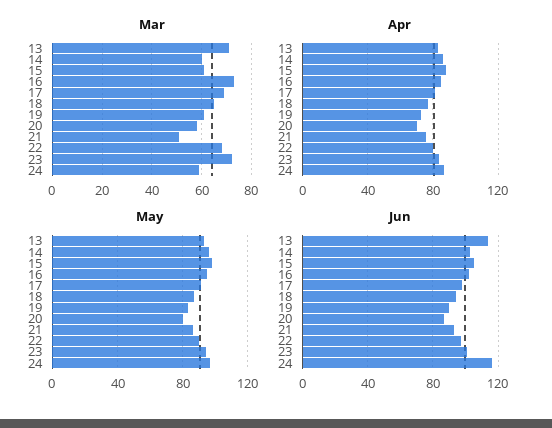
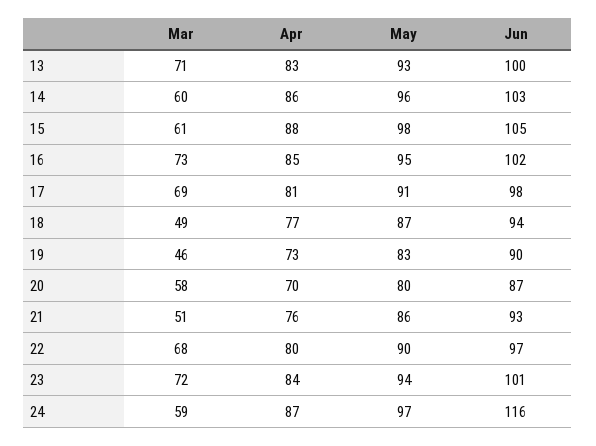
  {
    "Mar": {
      "13": 71,
      "14": 60,
      "15": 61,
      "16": 73,
      "17": 69,
-     "18": 65,
+     "18": 49,
-     "19": 60,
+     "19": 46,
      "20": 58,
      "21": 51,
      "22": 68,
      "23": 72,
      "24": 59
    },
    "Apr": {
      "13": 83,
      "14": 86,
      "15": 88,
      "16": 85,
      "17": 81,
      "18": 77,
      "19": 73,
      "20": 70,
      "21": 76,
      "22": 80,
      "23": 84,
      "24": 87
    },
    "May": {
      "13": 93,
      "14": 96,
      "15": 98,
      "16": 95,
      "17": 91,
      "18": 87,
      "19": 83,
      "20": 80,
      "21": 86,
      "22": 90,
      "23": 94,
      "24": 97
    },
    "Jun": {
-     "13": 115,
+     "13": 100,
      "14": 103,
      "15": 105,
      "16": 102,
      "17": 98,
      "18": 94,
      "19": 90,
      "20": 87,
      "21": 93,
      "22": 97,
      "23": 101,
      "24": 116
    }
  }

